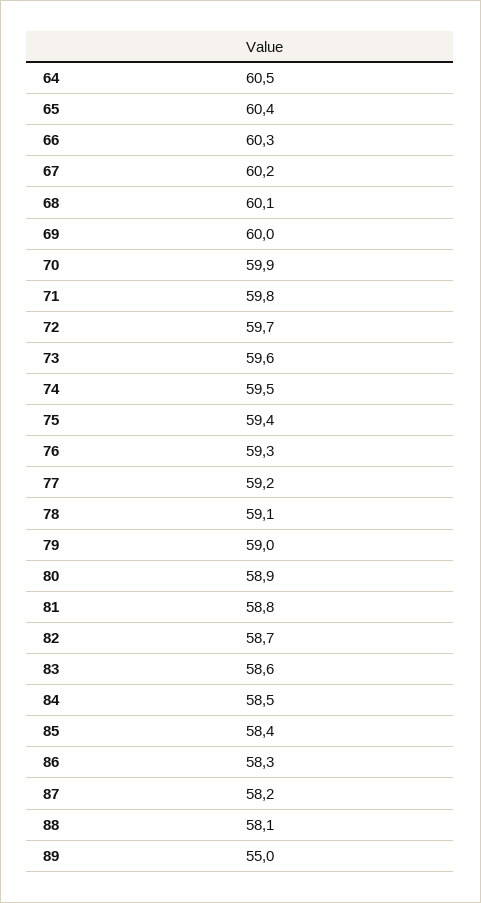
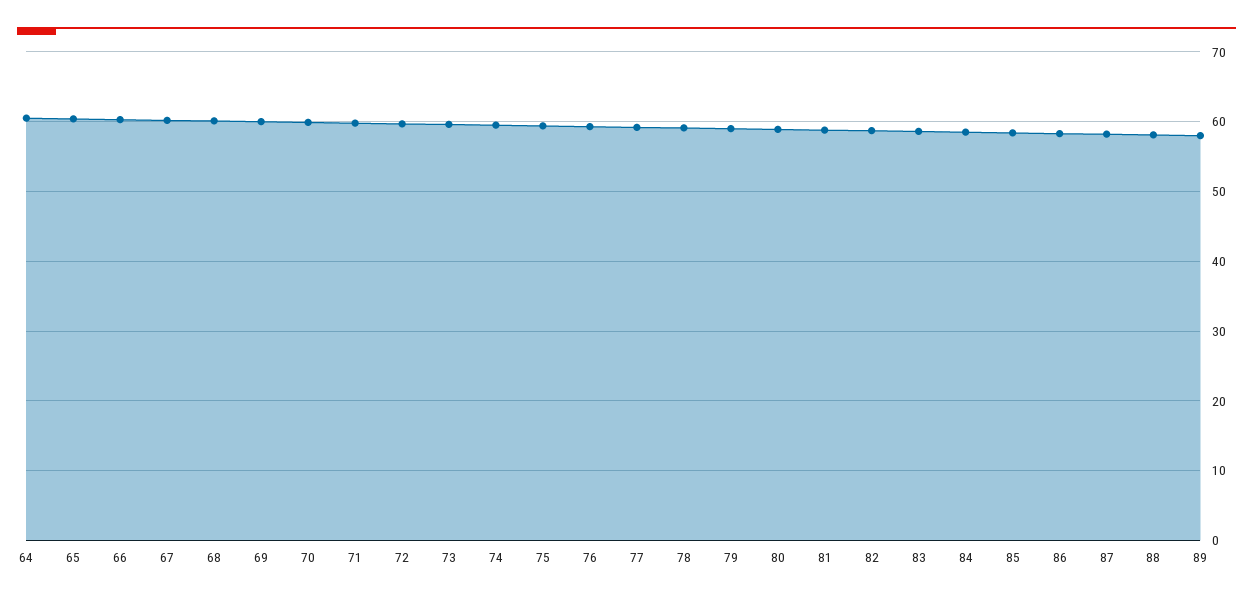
  {
    "64": 60.5,
    "65": 60.4,
    "66": 60.3,
    "67": 60.2,
    "68": 60.1,
    "69": 60,
    "70": 59.9,
    "71": 59.8,
    "72": 59.7,
    "73": 59.6,
    "74": 59.5,
    "75": 59.4,
    "76": 59.3,
    "77": 59.2,
    "78": 59.1,
    "79": 59,
    "80": 58.9,
    "81": 58.8,
    "82": 58.7,
    "83": 58.6,
    "84": 58.5,
    "85": 58.4,
    "86": 58.3,
    "87": 58.2,
    "88": 58.1,
-   "89": 55
+   "89": 58
  }

